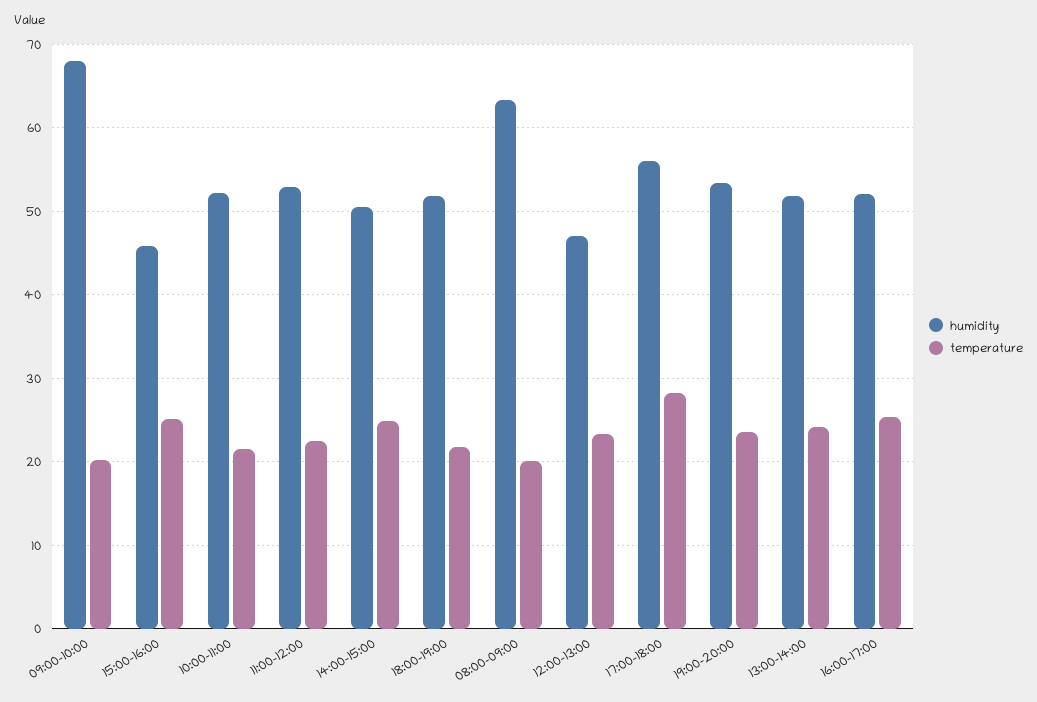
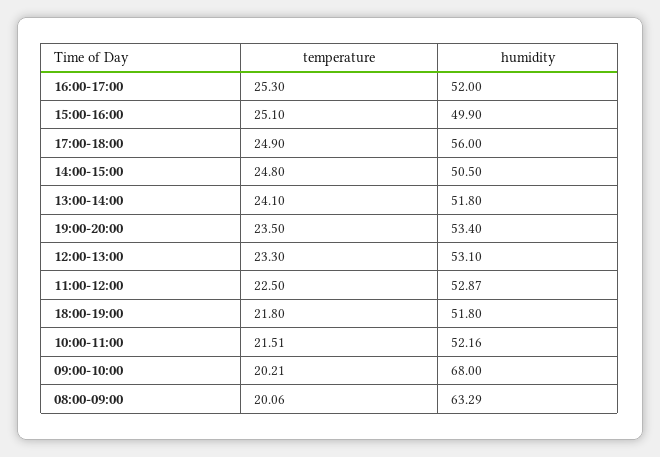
  {
    "humidity": {
      "09:00-10:00": 68,
-     "15:00-16:00": 46,
+     "15:00-16:00": 49.9,
      "10:00-11:00": 52.16,
      "11:00-12:00": 52.87,
      "14:00-15:00": 50.5,
      "18:00-19:00": 51.8,
      "08:00-09:00": 63.29,
-     "12:00-13:00": 47,
+     "12:00-13:00": 53.1,
      "17:00-18:00": 56,
      "19:00-20:00": 53.4,
      "13:00-14:00": 51.8,
      "16:00-17:00": 52
    },
    "temperature": {
      "09:00-10:00": 20.21,
      "15:00-16:00": 25.1,
      "10:00-11:00": 21.51,
      "11:00-12:00": 22.5,
      "14:00-15:00": 24.8,
      "18:00-19:00": 21.8,
      "08:00-09:00": 20.06,
      "12:00-13:00": 23.3,
-     "17:00-18:00": 28,
+     "17:00-18:00": 24.9,
      "19:00-20:00": 23.5,
      "13:00-14:00": 24.1,
      "16:00-17:00": 25.3
    }
  }

